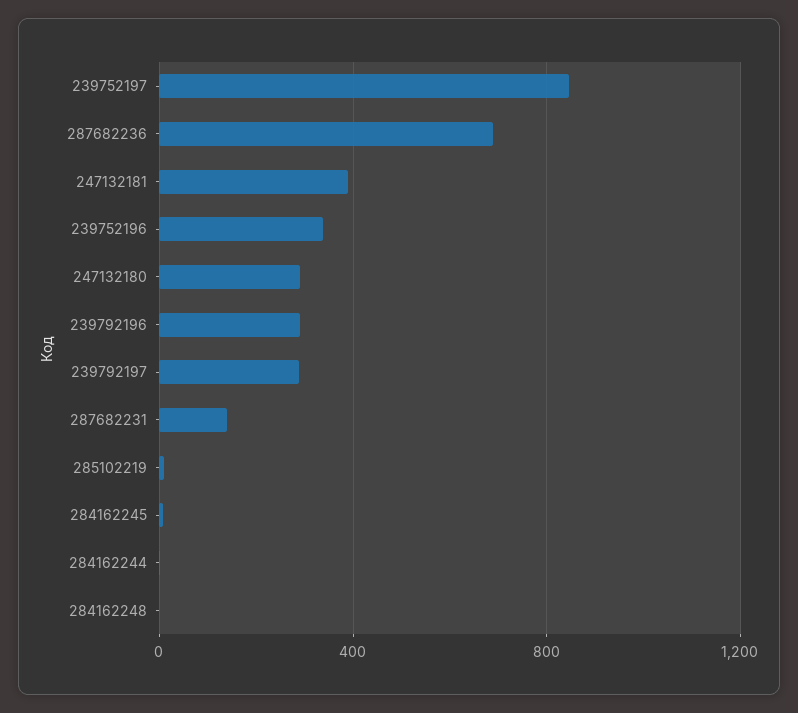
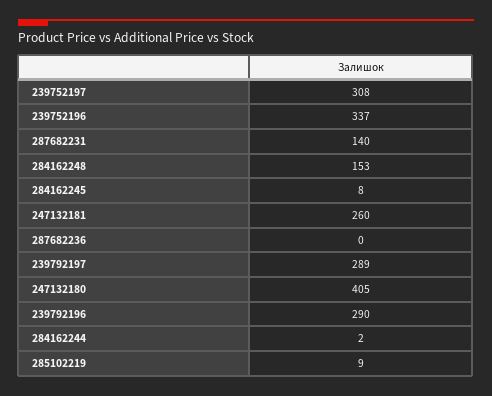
  {
-   "239752197": 850,
+   "239752197": 308,
-   "287682236": 700,
+   "287682236": 0,
-   "247132181": 400,
+   "247132181": 260,
    "239752196": 337,
-   "247132180": 300,
+   "247132180": 405,
    "239792196": 290,
    "239792197": 289,
    "287682231": 140,
    "285102219": 9,
    "284162245": 8,
    "284162244": 2,
-   "284162248": 0
+   "284162248": 153
  }

